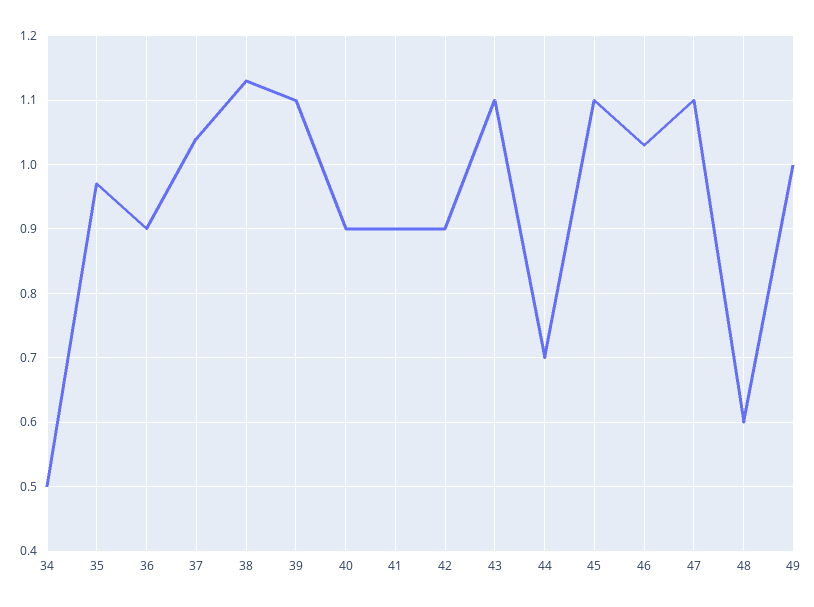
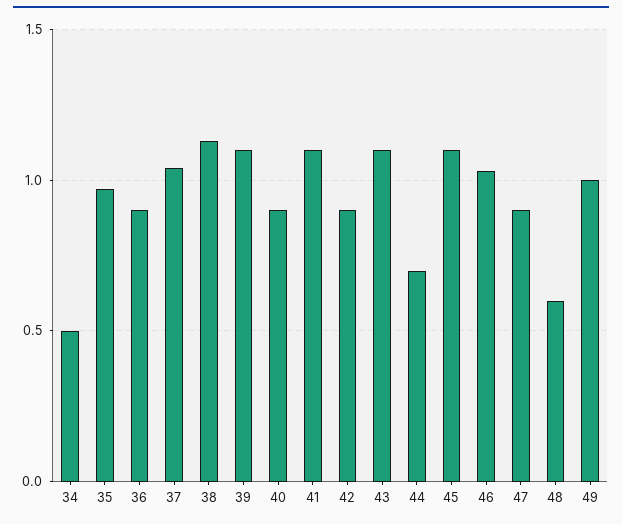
  {
    "34": 0.5,
    "35": 0.97,
    "36": 0.9,
    "37": 1.04,
    "38": 1.13,
    "39": 1.1,
    "40": 0.9,
-   "41": 0.9,
+   "41": 1.1,
    "42": 0.9,
    "43": 1.1,
    "44": 0.7,
    "45": 1.1,
    "46": 1.03,
-   "47": 1.1,
+   "47": 0.9,
    "48": 0.6,
    "49": 1
  }

